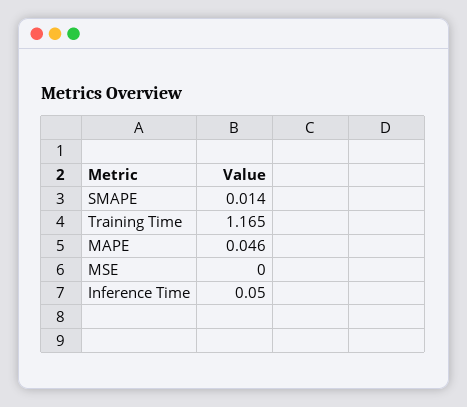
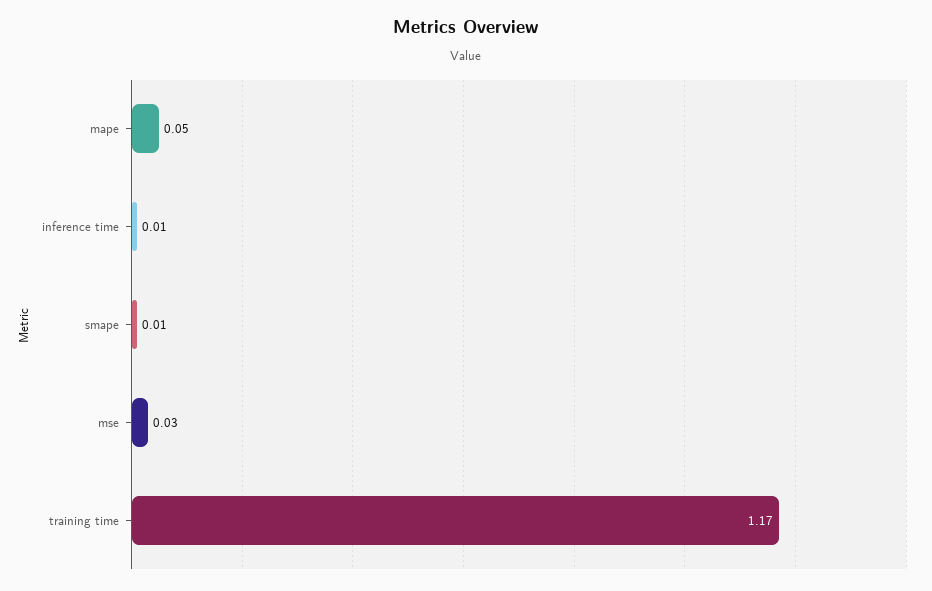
  {
    "SMAPE": 0.014,
    "Training Time": 1.165,
    "MAPE": 0.046,
-   "MSE": 0,
+   "MSE": 0.03,
-   "Inference Time": 0.05
+   "Inference Time": 0.01
  }

